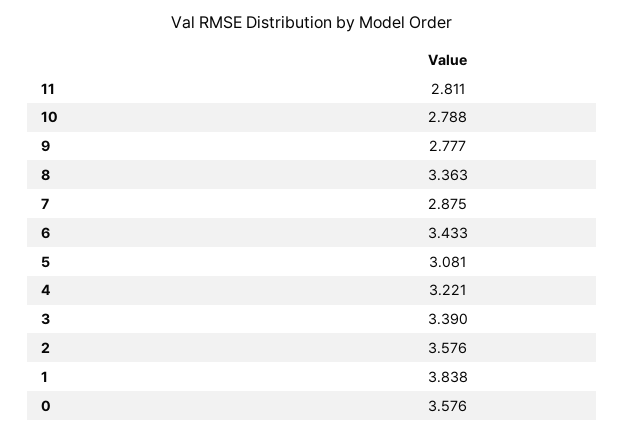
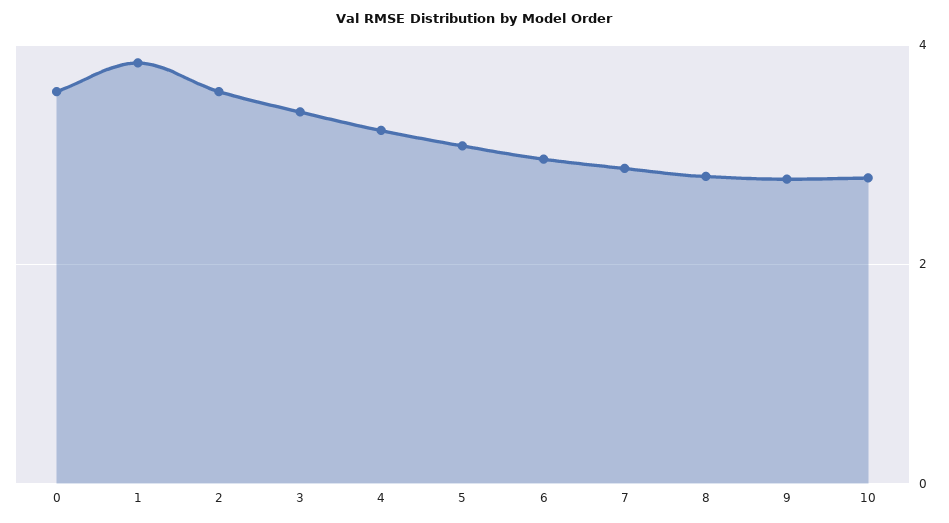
  {
-   "11": 2.811,
    "10": 2.788,
    "9": 2.777,
-   "8": 3.363,
+   "8": 2.8,
    "7": 2.875,
-   "6": 3.433,
+   "6": 3,
    "5": 3.081,
    "4": 3.221,
    "3": 3.39,
    "2": 3.576,
    "1": 3.838,
    "0": 3.576
  }

